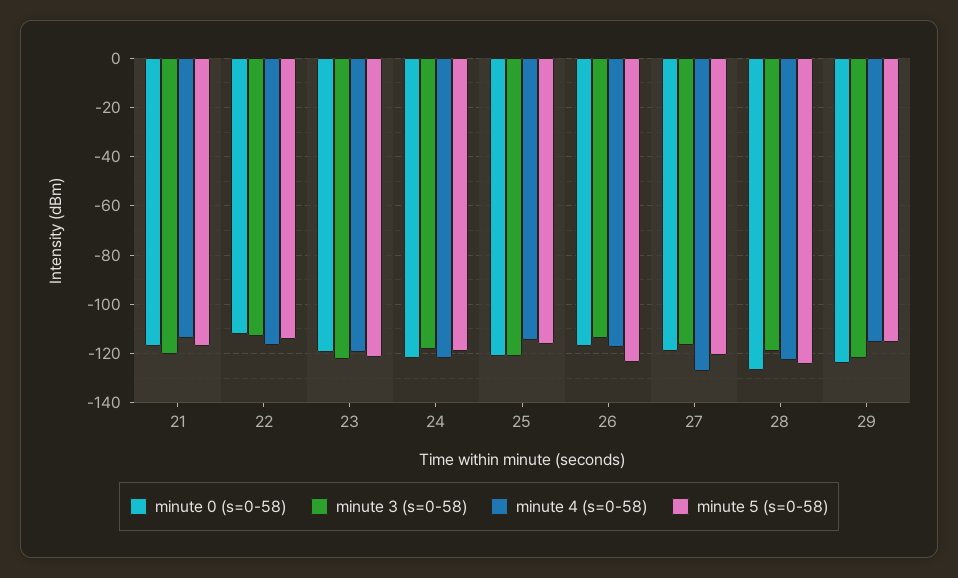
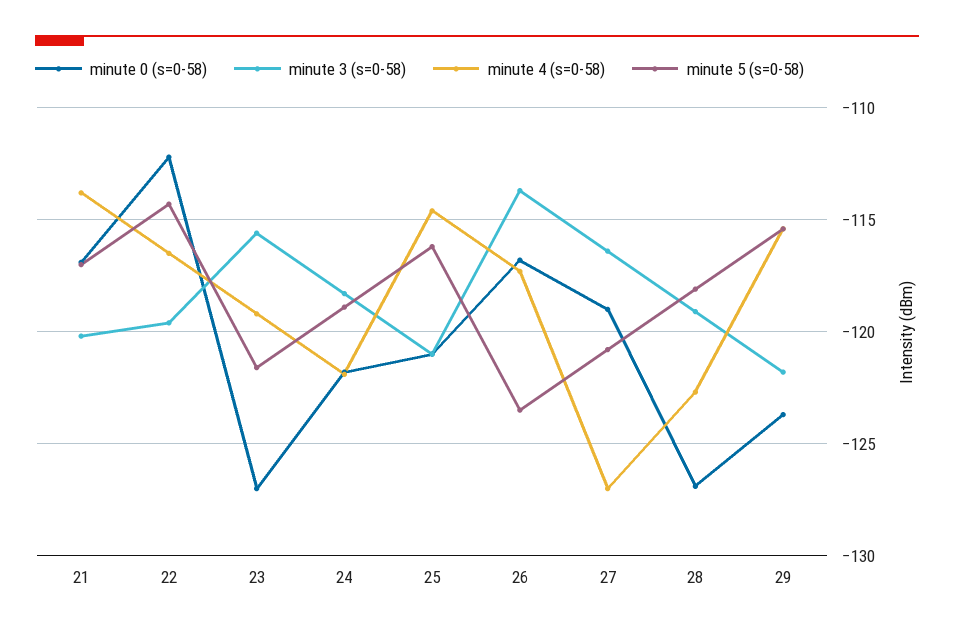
  {
    "minute 0 (s=0-58)": {
      "21": -117,
      "22": -112,
-     "23": -120,
+     "23": -127,
      "24": -122,
      "25": -121,
      "26": -117,
      "27": -119,
      "28": -127,
      "29": -123.5
    },
    "minute 3 (s=0-58)": {
      "21": -120,
-     "22": -112.5,
+     "22": -119.5,
-     "23": -122.5,
+     "23": -115.5,
      "24": -118.5,
      "25": -121,
      "26": -113.5,
      "27": -116.5,
      "28": -119,
      "29": -122
    },
    "minute 4 (s=0-58)": {
      "21": -114,
      "22": -116.5,
      "23": -119,
      "24": -122,
      "25": -114.5,
      "26": -117.5,
      "27": -127,
      "28": -122.5,
      "29": -115.5
    },
    "minute 5 (s=0-58)": {
      "21": -117,
      "22": -114.5,
      "23": -121.5,
      "24": -119,
      "25": -116,
      "26": -123.5,
      "27": -121,
-     "28": -125,
+     "28": -118,
      "29": -115.5
    }
  }

